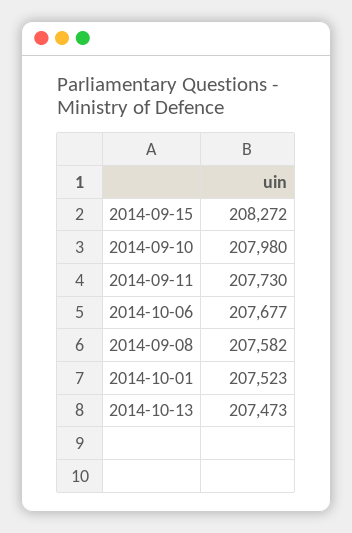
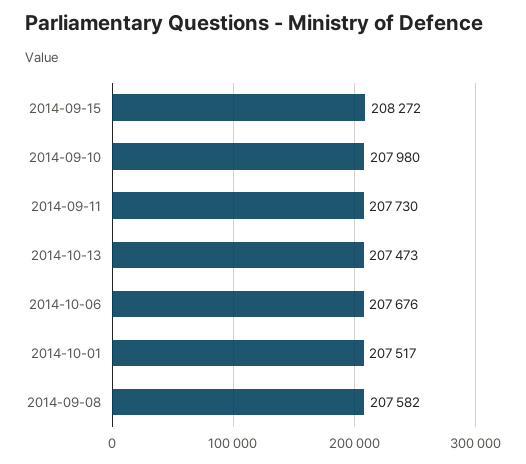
  {
    "2014-09-15": 208272,
    "2014-09-10": 207980,
    "2014-09-11": 207730,
-   "2014-10-06": 207677,
+   "2014-10-06": 207676,
    "2014-09-08": 207582,
-   "2014-10-01": 207523,
+   "2014-10-01": 207517,
    "2014-10-13": 207473
  }

